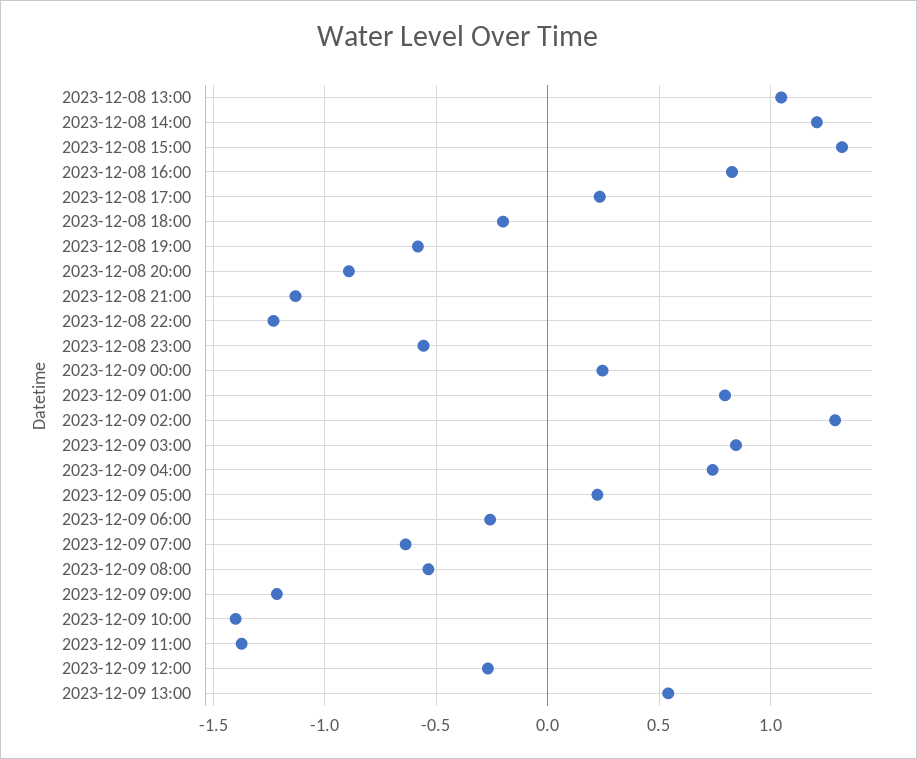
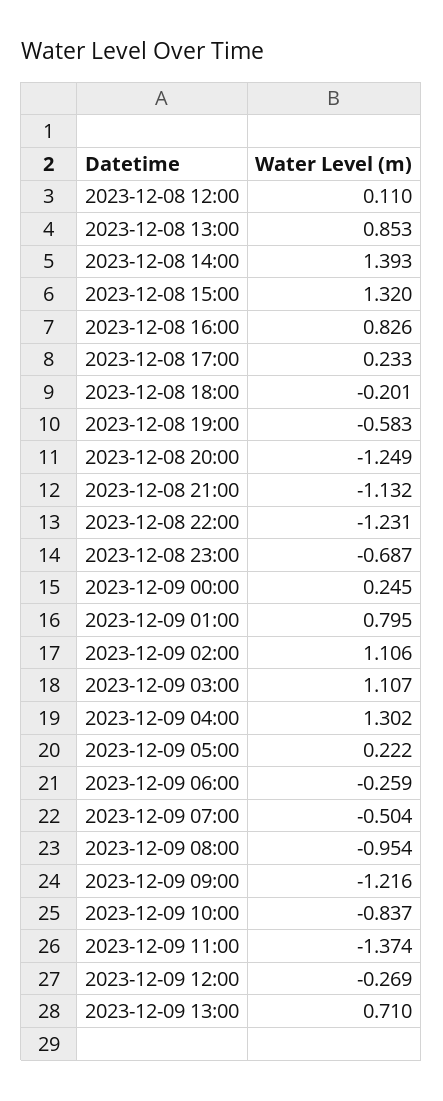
  {
-   "2023-12-08 13:00": 1.05,
+   "2023-12-08 13:00": 0.853,
-   "2023-12-08 14:00": 1.2,
+   "2023-12-08 14:00": 1.393,
    "2023-12-08 15:00": 1.32,
    "2023-12-08 16:00": 0.826,
    "2023-12-08 17:00": 0.233,
    "2023-12-08 18:00": -0.201,
    "2023-12-08 19:00": -0.583,
-   "2023-12-08 20:00": -0.9,
+   "2023-12-08 20:00": -1.249,
    "2023-12-08 21:00": -1.132,
    "2023-12-08 22:00": -1.231,
-   "2023-12-08 23:00": -0.55,
+   "2023-12-08 23:00": -0.687,
    "2023-12-09 00:00": 0.245,
    "2023-12-09 01:00": 0.795,
-   "2023-12-09 02:00": 1.3,
+   "2023-12-09 02:00": 1.106,
-   "2023-12-09 03:00": 0.85,
+   "2023-12-09 03:00": 1.107,
-   "2023-12-09 04:00": 0.75,
+   "2023-12-09 04:00": 1.302,
    "2023-12-09 05:00": 0.222,
    "2023-12-09 06:00": -0.259,
-   "2023-12-09 07:00": -0.65,
+   "2023-12-09 07:00": -0.504,
-   "2023-12-09 08:00": -0.55,
+   "2023-12-09 08:00": -0.954,
    "2023-12-09 09:00": -1.216,
-   "2023-12-09 10:00": -1.4,
+   "2023-12-09 10:00": -0.837,
    "2023-12-09 11:00": -1.374,
    "2023-12-09 12:00": -0.269,
-   "2023-12-09 13:00": 0.55
+   "2023-12-09 13:00": 0.71,
+   "2023-12-08 12:00": 0.11
  }

